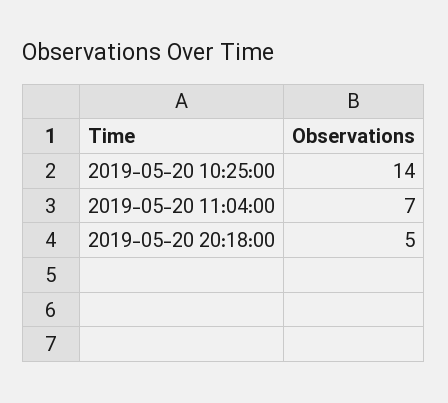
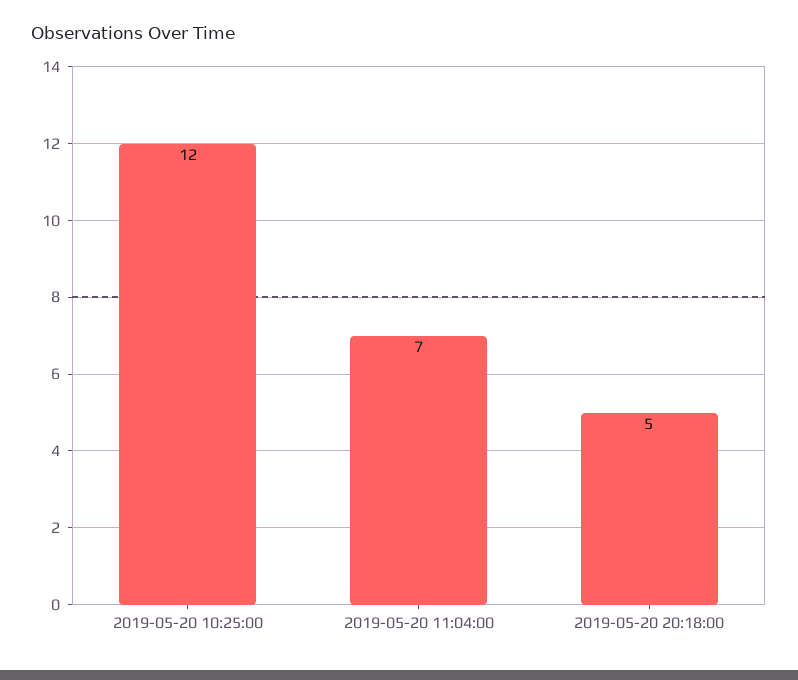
  {
-   "2019-05-20 10:25:00": 14,
+   "2019-05-20 10:25:00": 12,
    "2019-05-20 11:04:00": 7,
    "2019-05-20 20:18:00": 5
  }

